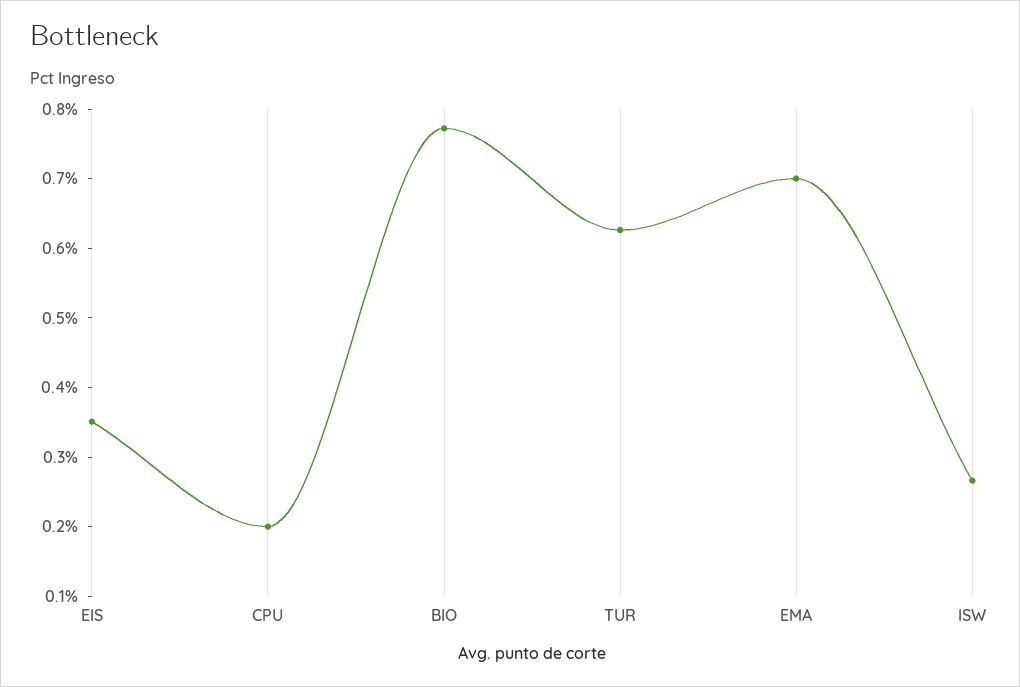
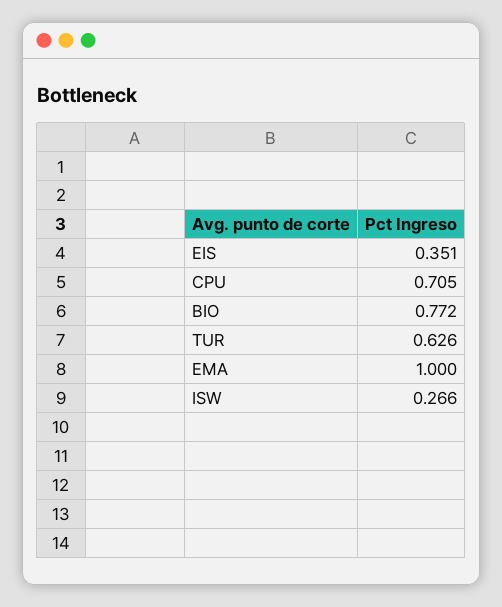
  {
    "EIS": 0.351,
-   "CPU": 0.2,
+   "CPU": 0.705,
    "BIO": 0.772,
    "TUR": 0.626,
-   "EMA": 0.7,
+   "EMA": 1,
    "ISW": 0.266
  }

